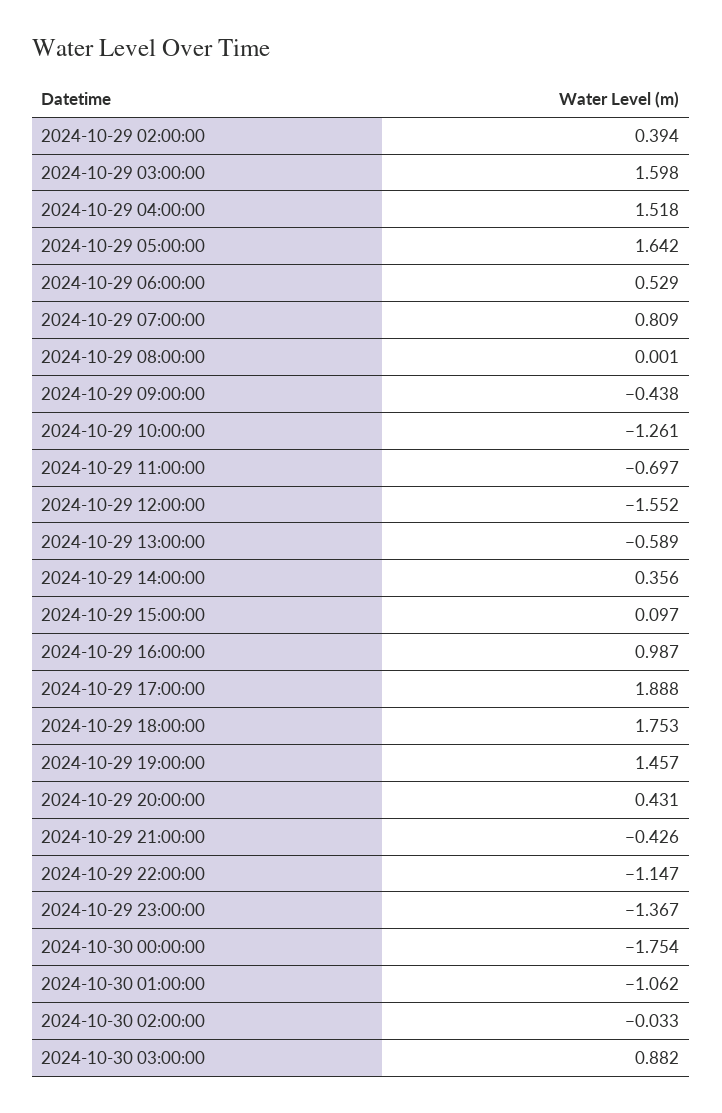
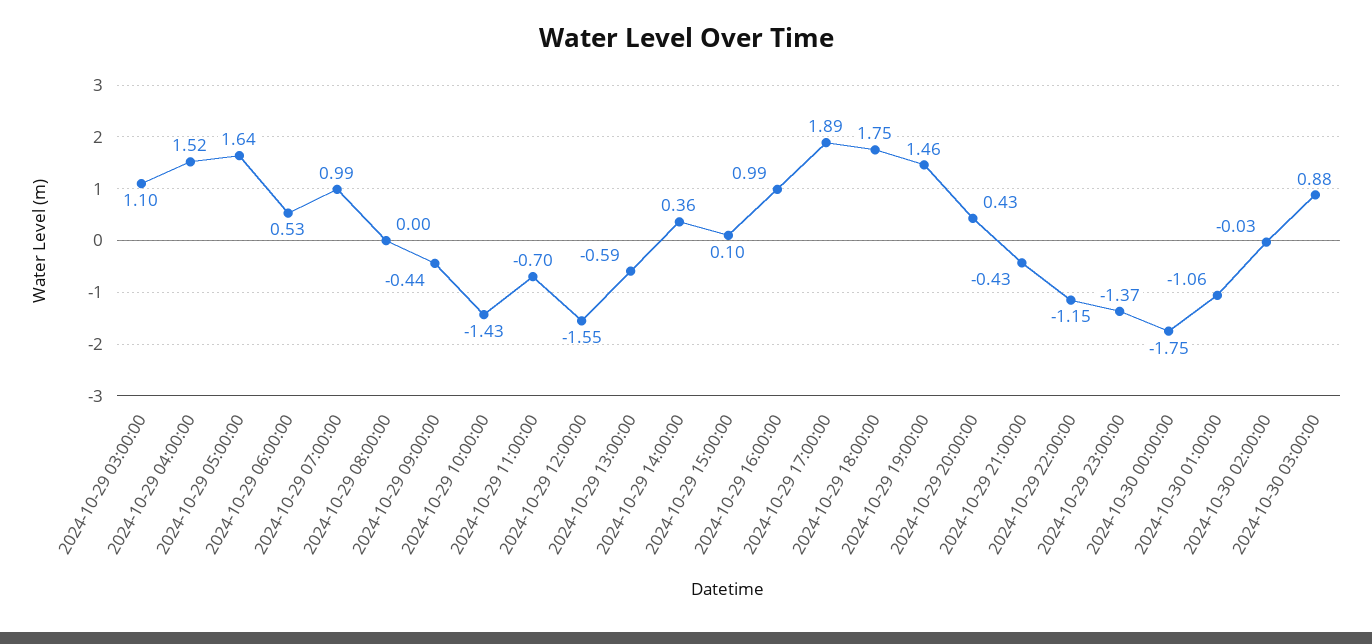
  {
-   "2024-10-29 02:00:00": 0.394,
-   "2024-10-29 03:00:00": 1.598,
+   "2024-10-29 03:00:00": 1.1,
    "2024-10-29 04:00:00": 1.518,
    "2024-10-29 05:00:00": 1.642,
    "2024-10-29 06:00:00": 0.529,
-   "2024-10-29 07:00:00": 0.809,
+   "2024-10-29 07:00:00": 0.99,
    "2024-10-29 08:00:00": 0.001,
    "2024-10-29 09:00:00": -0.438,
-   "2024-10-29 10:00:00": -1.261,
+   "2024-10-29 10:00:00": -1.43,
    "2024-10-29 11:00:00": -0.697,
    "2024-10-29 12:00:00": -1.552,
    "2024-10-29 13:00:00": -0.589,
    "2024-10-29 14:00:00": 0.356,
    "2024-10-29 15:00:00": 0.097,
    "2024-10-29 16:00:00": 0.987,
    "2024-10-29 17:00:00": 1.888,
    "2024-10-29 18:00:00": 1.753,
    "2024-10-29 19:00:00": 1.457,
    "2024-10-29 20:00:00": 0.431,
    "2024-10-29 21:00:00": -0.426,
    "2024-10-29 22:00:00": -1.147,
    "2024-10-29 23:00:00": -1.367,
    "2024-10-30 00:00:00": -1.754,
    "2024-10-30 01:00:00": -1.062,
    "2024-10-30 02:00:00": -0.033,
    "2024-10-30 03:00:00": 0.882
  }

